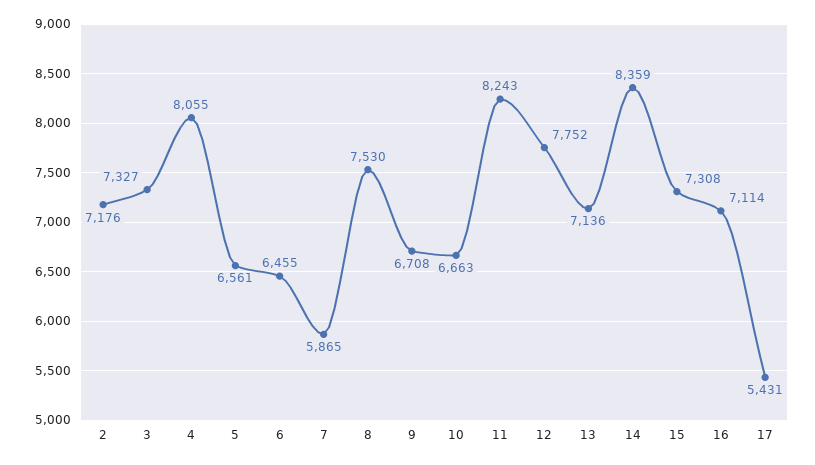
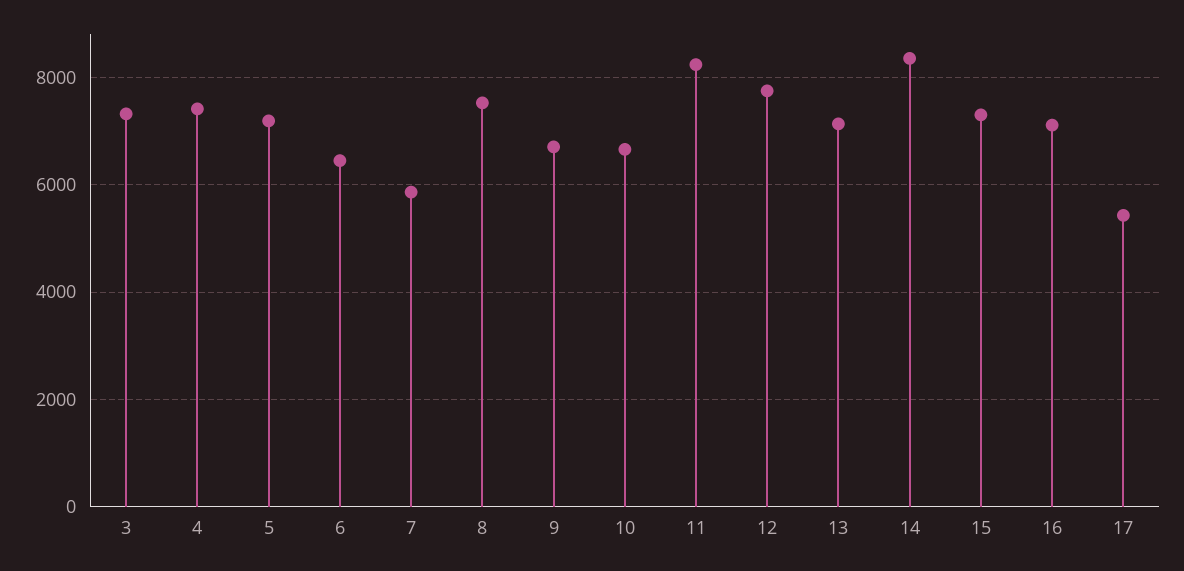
  {
-   "2": 7176,
    "3": 7327,
-   "4": 8055,
+   "4": 7400,
-   "5": 6561,
+   "5": 7200,
    "6": 6455,
    "7": 5865,
    "8": 7530,
    "9": 6708,
    "10": 6663,
    "11": 8243,
    "12": 7752,
    "13": 7136,
    "14": 8359,
    "15": 7308,
    "16": 7114,
    "17": 5431
  }

